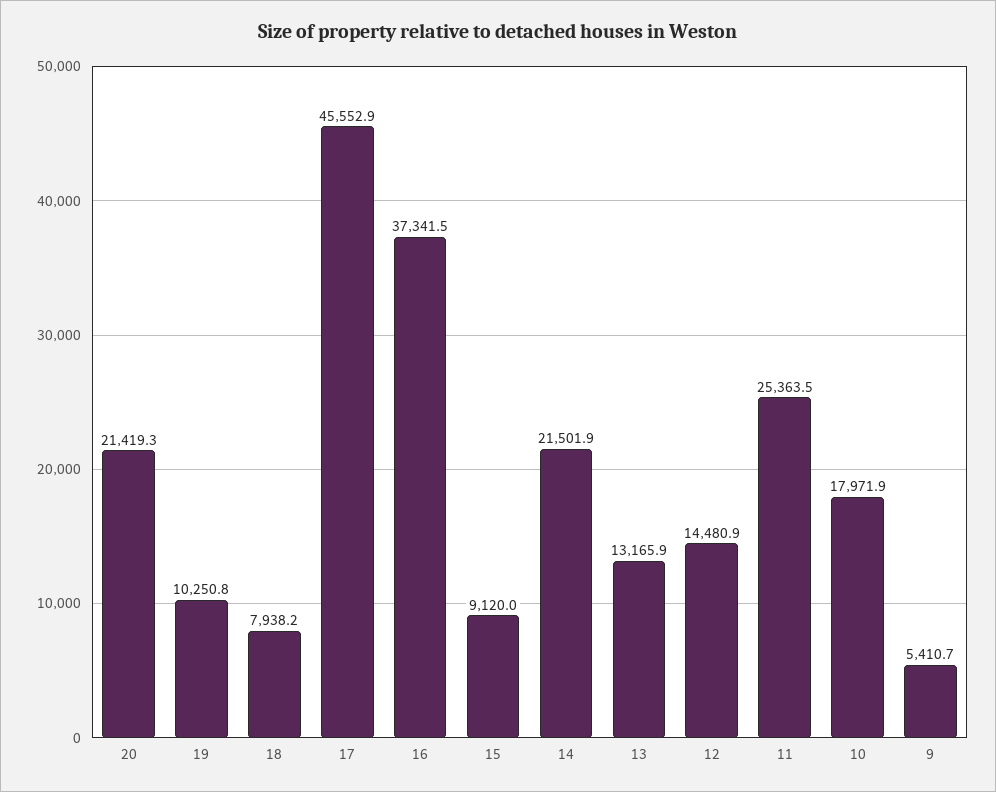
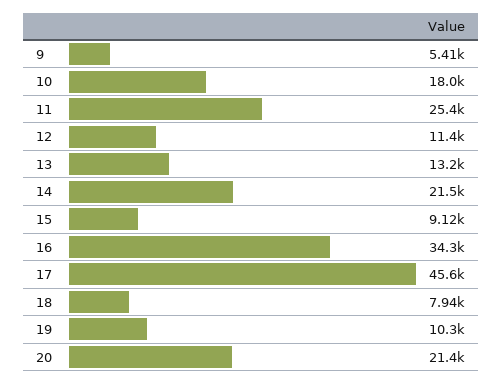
  {
    "20": 21419.3,
    "19": 10250.8,
    "18": 7938.2,
    "17": 45552.9,
-   "16": 37341.5,
+   "16": 34300,
    "15": 9120,
    "14": 21501.9,
    "13": 13165.9,
-   "12": 14480.9,
+   "12": 11400,
    "11": 25363.5,
    "10": 17971.9,
    "9": 5410.7
  }

